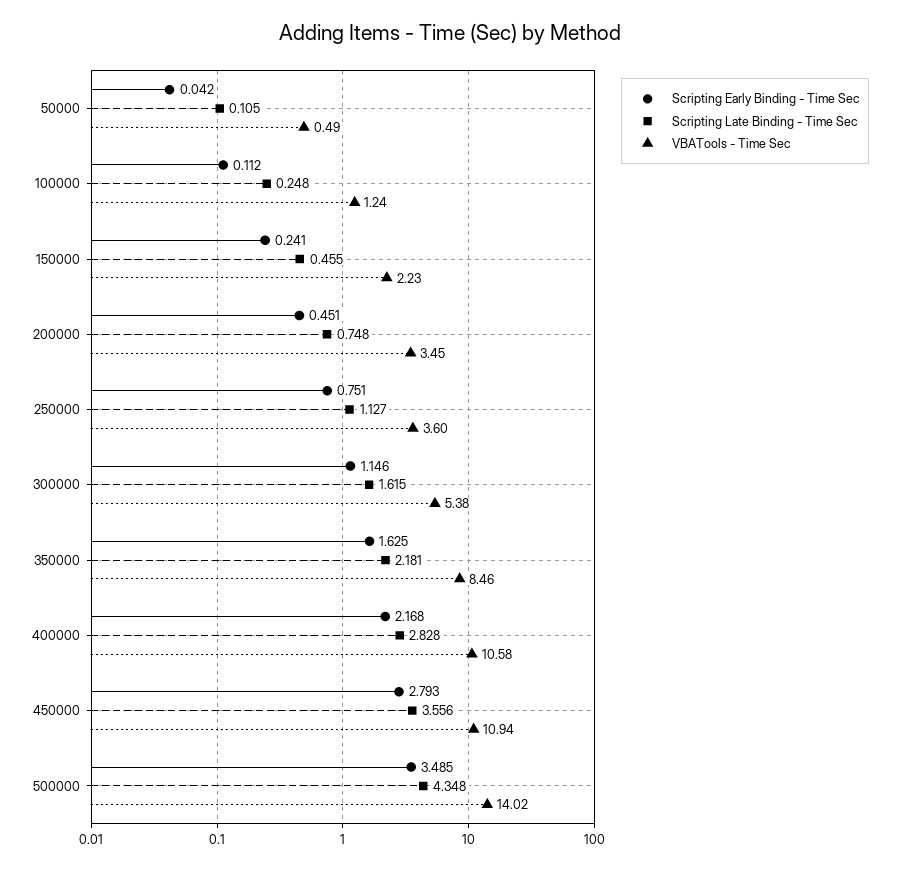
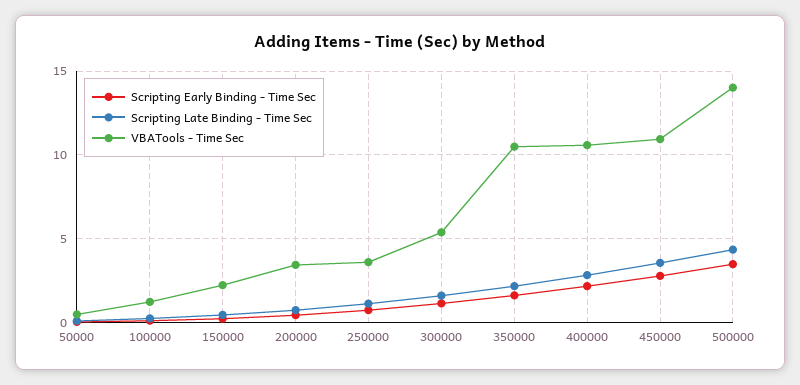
  {
    "Scripting Early Binding - Time Sec": {
      "50000": 0.042,
      "100000": 0.112,
      "150000": 0.241,
      "200000": 0.451,
      "250000": 0.751,
      "300000": 1.146,
      "350000": 1.625,
      "400000": 2.168,
      "450000": 2.793,
      "500000": 3.485
    },
    "Scripting Late Binding - Time Sec": {
      "50000": 0.105,
      "100000": 0.248,
      "150000": 0.455,
      "200000": 0.748,
      "250000": 1.127,
      "300000": 1.615,
      "350000": 2.181,
      "400000": 2.828,
      "450000": 3.556,
      "500000": 4.348
    },
    "VBATools - Time Sec": {
      "50000": 0.49,
      "100000": 1.24,
      "150000": 2.23,
      "200000": 3.45,
      "250000": 3.6,
      "300000": 5.38,
-     "350000": 8.46,
+     "350000": 10.5,
      "400000": 10.58,
      "450000": 10.94,
      "500000": 14.02
    }
  }

